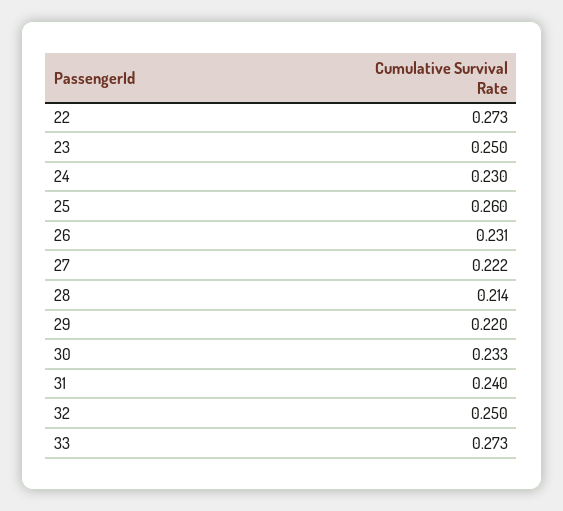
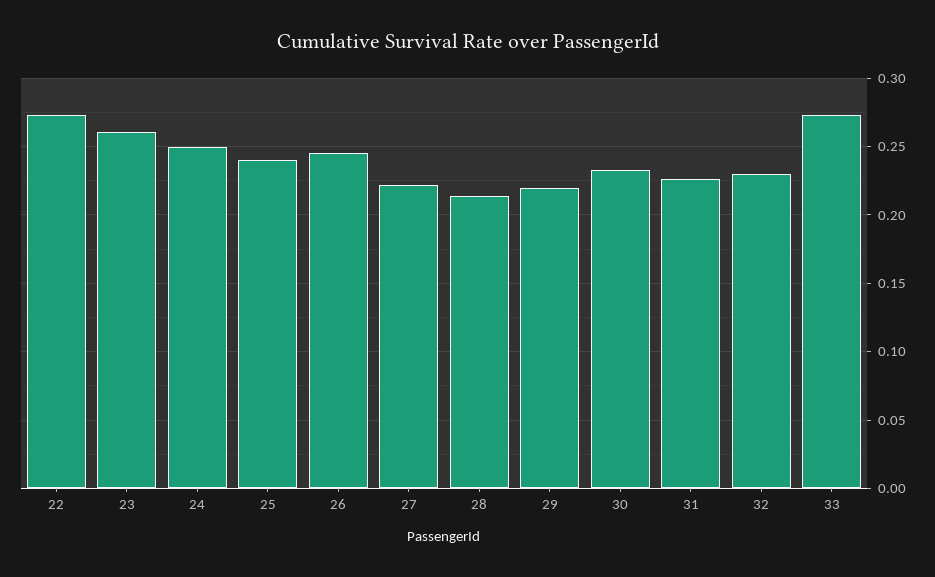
  {
    "22": 0.273,
-   "23": 0.25,
+   "23": 0.26,
-   "24": 0.23,
+   "24": 0.25,
-   "25": 0.26,
+   "25": 0.24,
-   "26": 0.231,
+   "26": 0.245,
    "27": 0.222,
    "28": 0.214,
    "29": 0.22,
    "30": 0.233,
-   "31": 0.24,
+   "31": 0.225,
-   "32": 0.25,
+   "32": 0.23,
    "33": 0.273
  }

